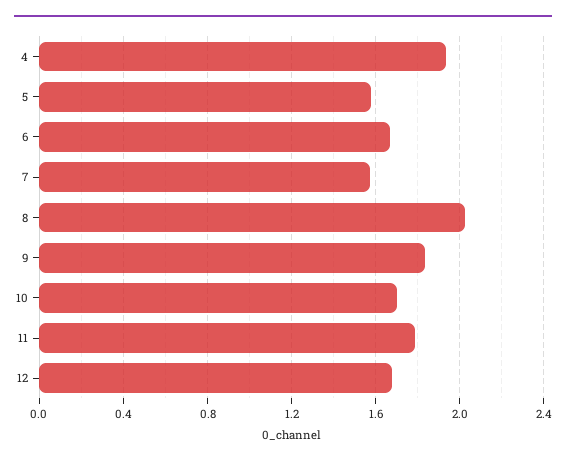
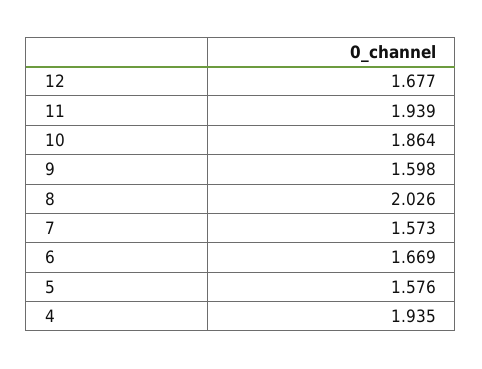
  {
    "4": 1.935,
    "5": 1.576,
    "6": 1.669,
    "7": 1.573,
    "8": 2.026,
-   "9": 1.85,
+   "9": 1.598,
-   "10": 1.7,
+   "10": 1.864,
-   "11": 1.8,
+   "11": 1.939,
    "12": 1.677
  }

